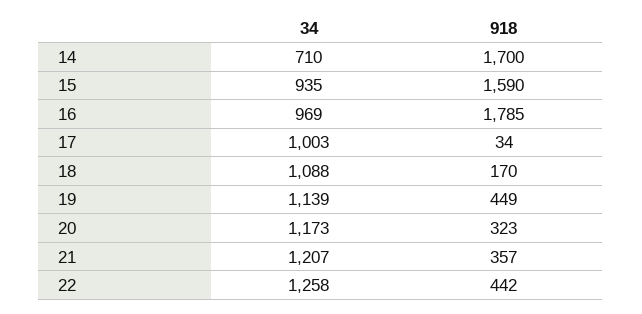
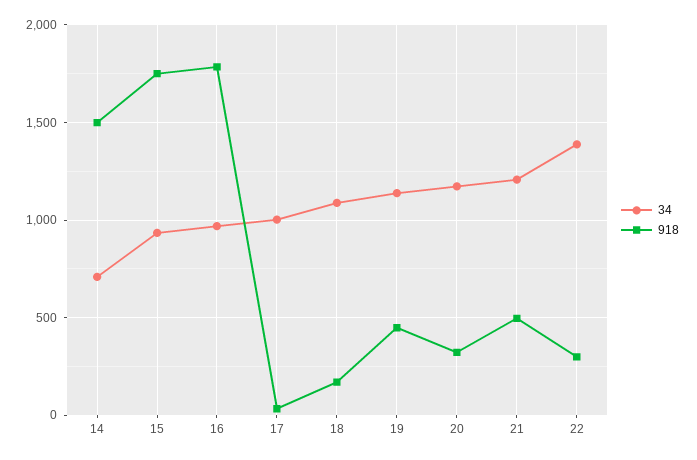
  {
    "34": {
      "14": 710,
      "15": 935,
      "16": 969,
      "17": 1003,
      "18": 1088,
      "19": 1139,
      "20": 1173,
      "21": 1207,
-     "22": 1258
+     "22": 1400
    },
    "918": {
-     "14": 1700,
+     "14": 1500,
-     "15": 1590,
+     "15": 1750,
      "16": 1785,
      "17": 34,
      "18": 170,
      "19": 449,
      "20": 323,
-     "21": 357,
+     "21": 500,
-     "22": 442
+     "22": 300
    }
  }

